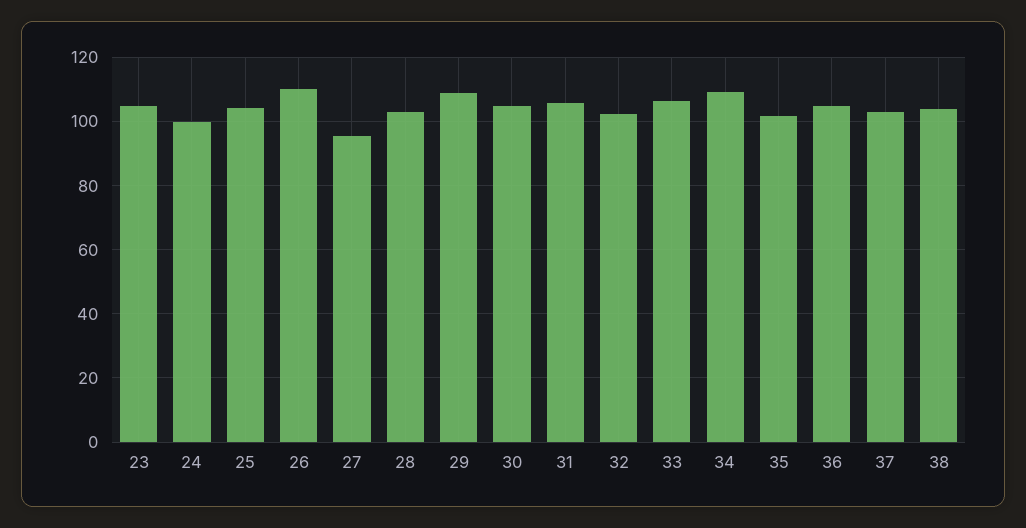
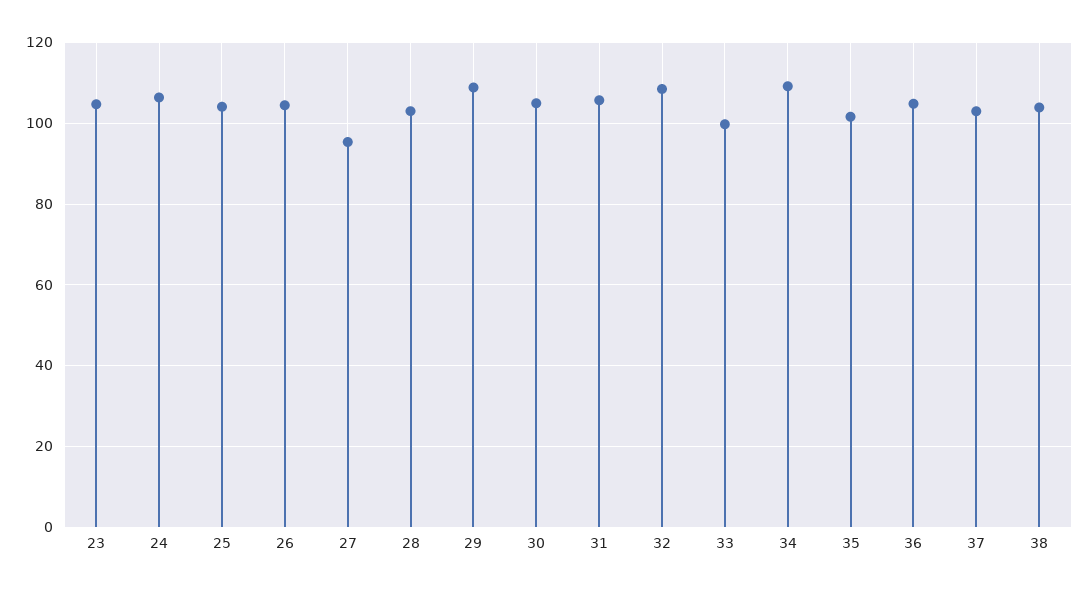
  {
    "23": 104,
-   "24": 100,
+   "24": 106,
    "25": 104,
-   "26": 110,
+   "26": 104,
    "27": 96,
    "28": 104,
    "29": 108,
    "30": 104,
    "31": 106,
-   "32": 102,
+   "32": 108,
-   "33": 106,
+   "33": 100,
    "34": 110,
    "35": 102,
    "36": 104,
    "37": 104,
    "38": 104
  }

